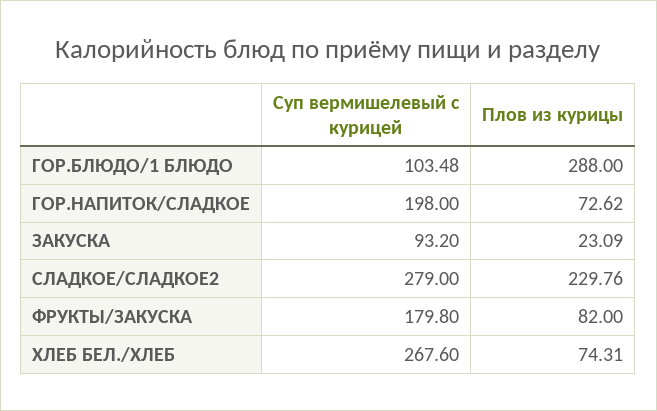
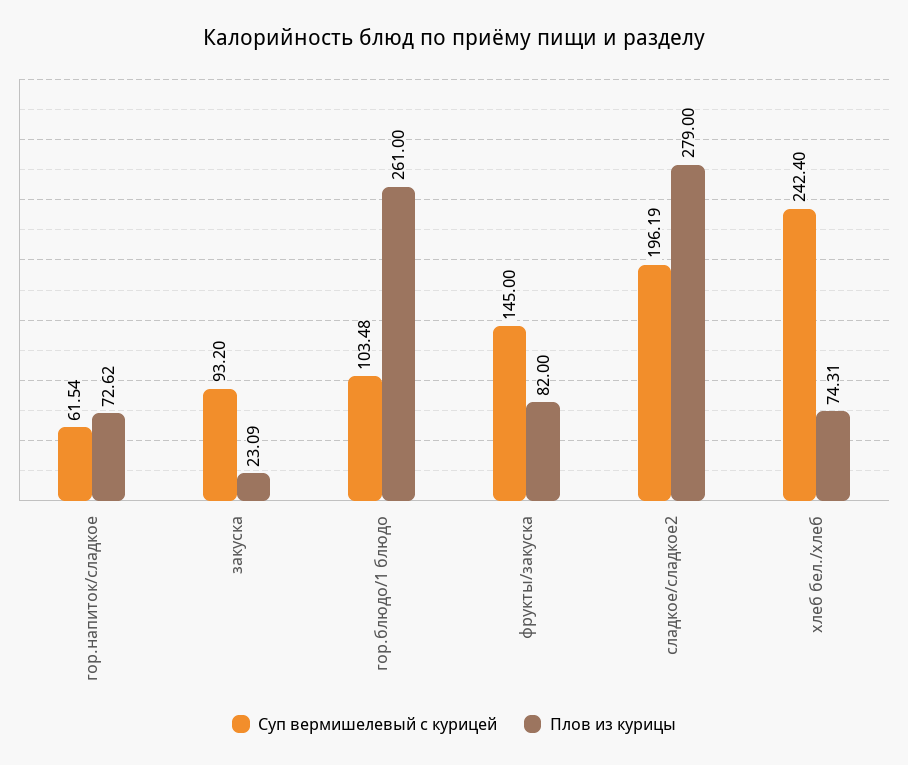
  {
    "Суп вермишелевый с курицей": {
      "ГОР.БЛЮДО/1 БЛЮДО": 103.48,
-     "ГОР.НАПИТОК/СЛАДКОЕ": 198,
+     "ГОР.НАПИТОК/СЛАДКОЕ": 61.54,
      "ЗАКУСКА": 93.2,
-     "СЛАДКОЕ/СЛАДКОЕ2": 279,
+     "СЛАДКОЕ/СЛАДКОЕ2": 196.19,
-     "ФРУКТЫ/ЗАКУСКА": 179.8,
+     "ФРУКТЫ/ЗАКУСКА": 145,
-     "ХЛЕБ БЕЛ./ХЛЕБ": 267.6
+     "ХЛЕБ БЕЛ./ХЛЕБ": 242.4
    },
    "Плов из курицы": {
-     "ГОР.БЛЮДО/1 БЛЮДО": 288,
+     "ГОР.БЛЮДО/1 БЛЮДО": 261,
      "ГОР.НАПИТОК/СЛАДКОЕ": 72.62,
      "ЗАКУСКА": 23.09,
-     "СЛАДКОЕ/СЛАДКОЕ2": 229.76,
+     "СЛАДКОЕ/СЛАДКОЕ2": 279,
      "ФРУКТЫ/ЗАКУСКА": 82,
      "ХЛЕБ БЕЛ./ХЛЕБ": 74.31
    }
  }

